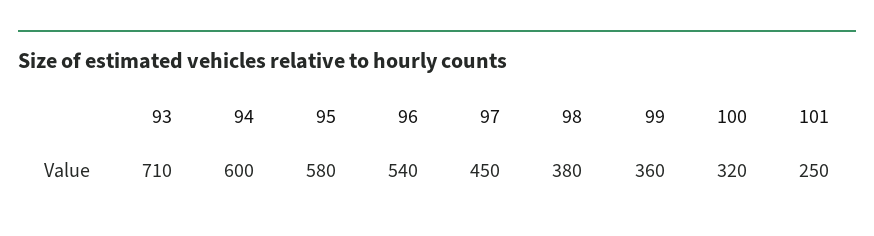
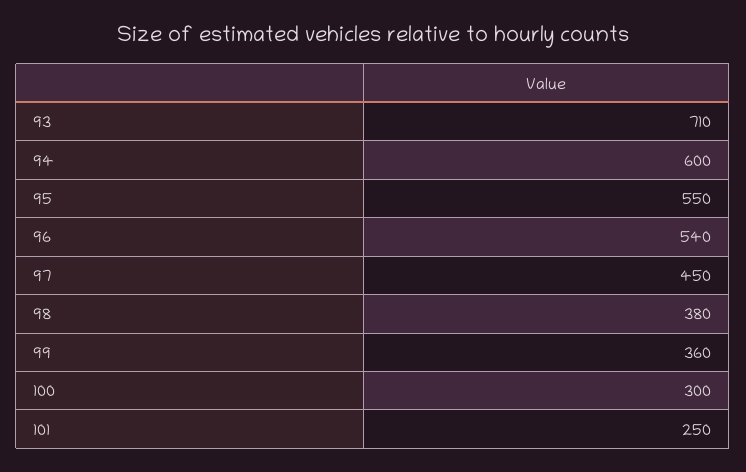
  {
    "93": 710,
    "94": 600,
-   "95": 580,
+   "95": 550,
    "96": 540,
    "97": 450,
    "98": 380,
    "99": 360,
-   "100": 320,
+   "100": 300,
    "101": 250
  }

